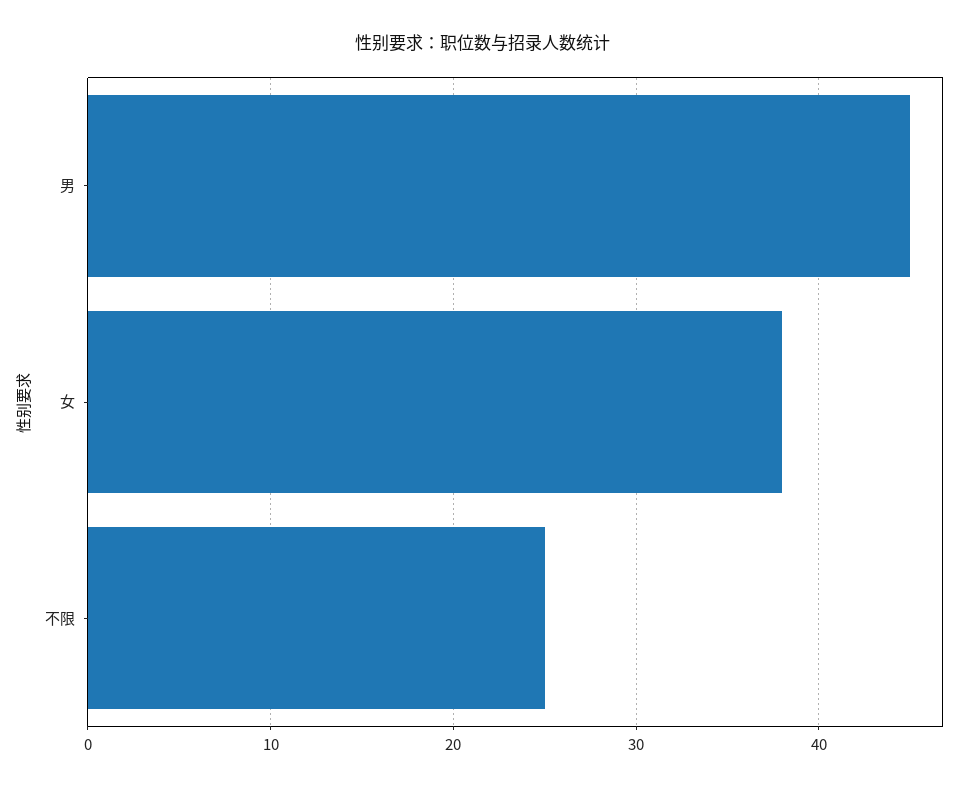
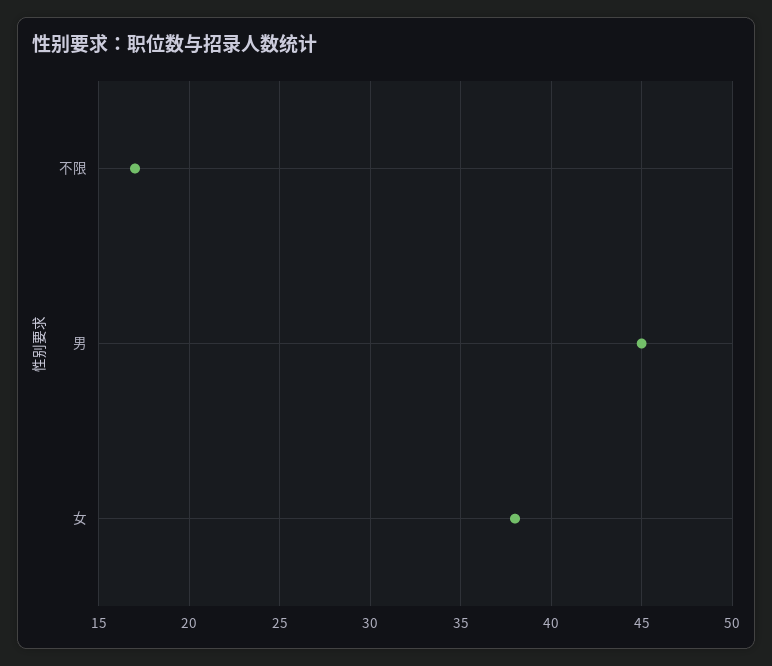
  {
    "男": 45,
    "女": 38,
-   "不限": 25
+   "不限": 17
  }

